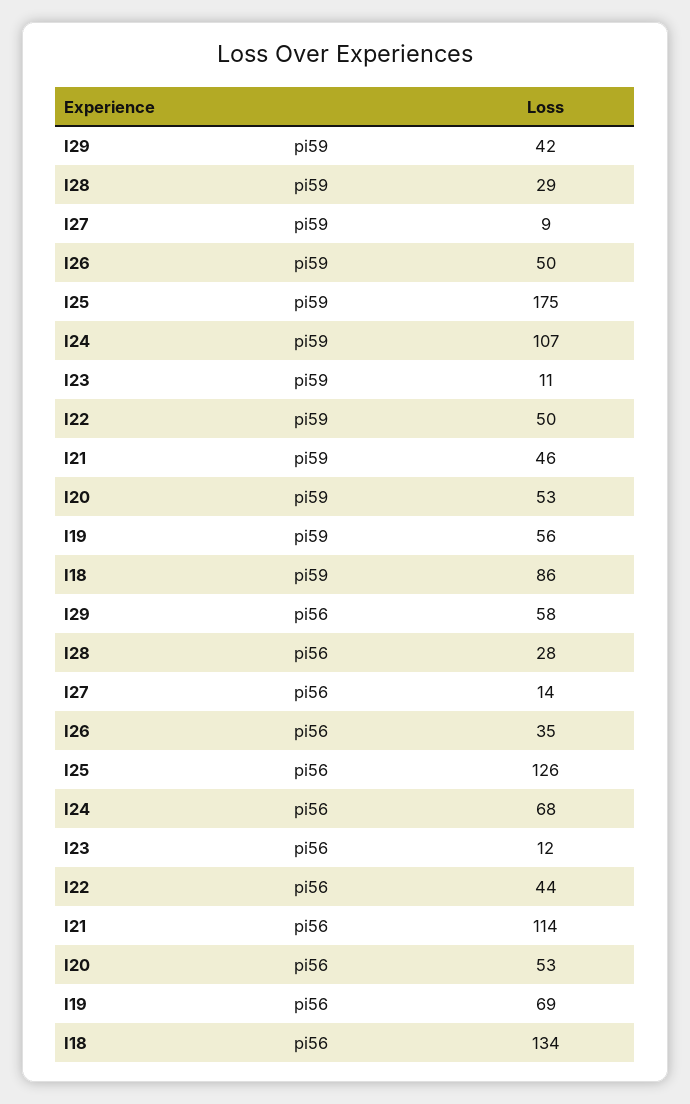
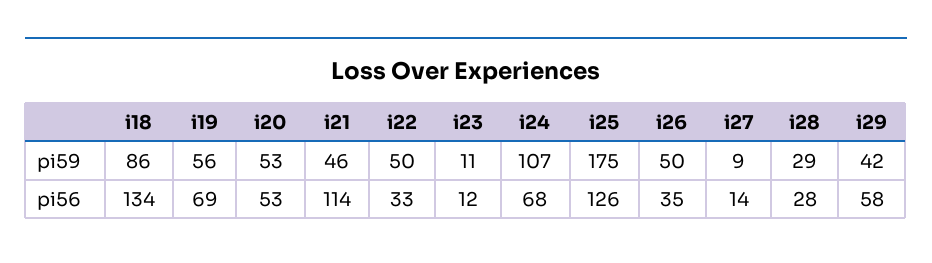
  {
    "I29": {
      "pi59": 42,
      "pi56": 58
    },
    "I28": {
      "pi59": 29,
      "pi56": 28
    },
    "I27": {
      "pi59": 9,
      "pi56": 14
    },
    "I26": {
      "pi59": 50,
      "pi56": 35
    },
    "I25": {
      "pi59": 175,
      "pi56": 126
    },
    "I24": {
      "pi59": 107,
      "pi56": 68
    },
    "I23": {
      "pi59": 11,
      "pi56": 12
    },
    "I22": {
      "pi59": 50,
-     "pi56": 44
+     "pi56": 33
    },
    "I21": {
      "pi59": 46,
      "pi56": 114
    },
    "I20": {
      "pi59": 53,
      "pi56": 53
    },
    "I19": {
      "pi59": 56,
      "pi56": 69
    },
    "I18": {
      "pi59": 86,
      "pi56": 134
    }
  }

